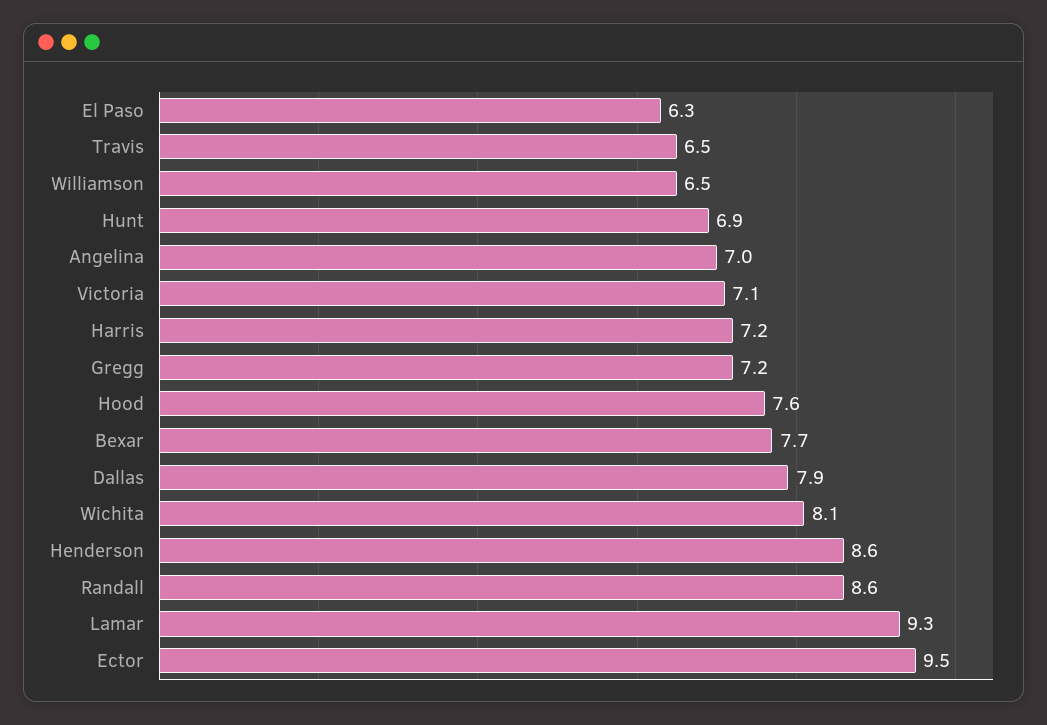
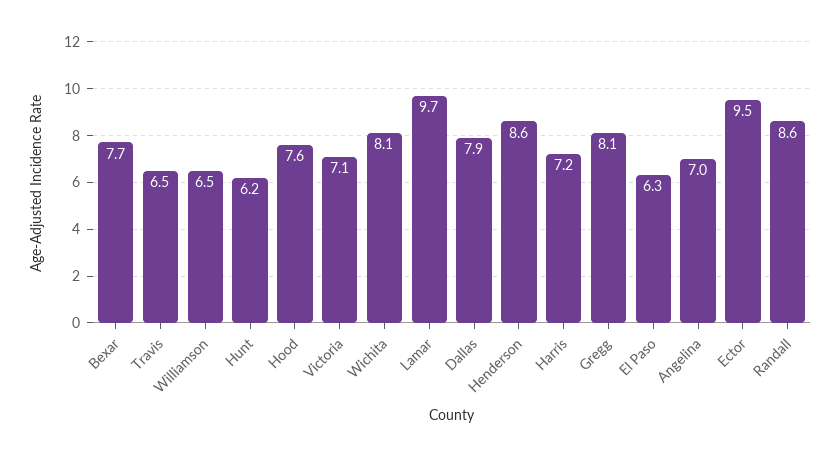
  {
    "El Paso": 6.3,
    "Travis": 6.5,
    "Williamson": 6.5,
-   "Hunt": 6.9,
+   "Hunt": 6.2,
    "Angelina": 7,
    "Victoria": 7.1,
    "Harris": 7.2,
-   "Gregg": 7.2,
+   "Gregg": 8.1,
    "Hood": 7.6,
    "Bexar": 7.7,
    "Dallas": 7.9,
    "Wichita": 8.1,
    "Henderson": 8.6,
    "Randall": 8.6,
-   "Lamar": 9.3,
+   "Lamar": 9.7,
    "Ector": 9.5
  }

